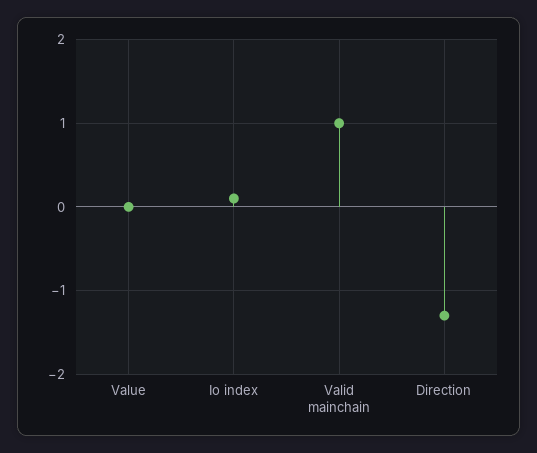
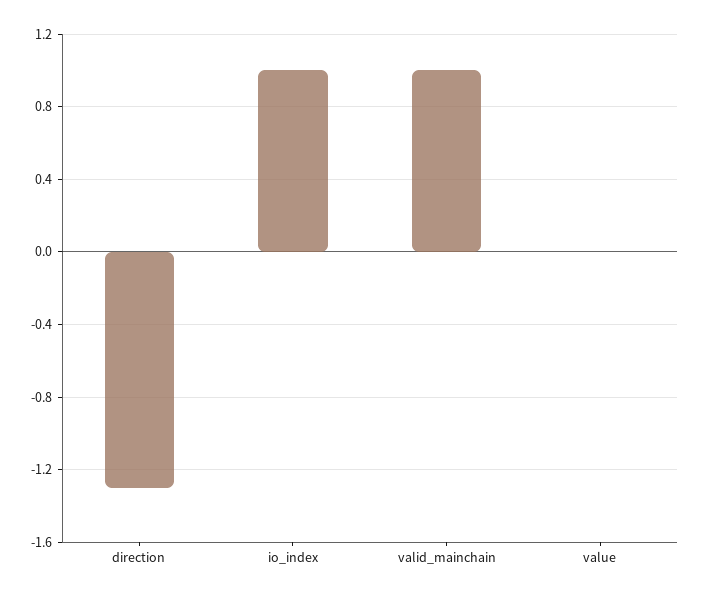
  {
    "Value": 0,
-   "Io index": 0.1,
+   "Io index": 1,
    "Valid mainchain": 1,
    "Direction": -1.3
  }

